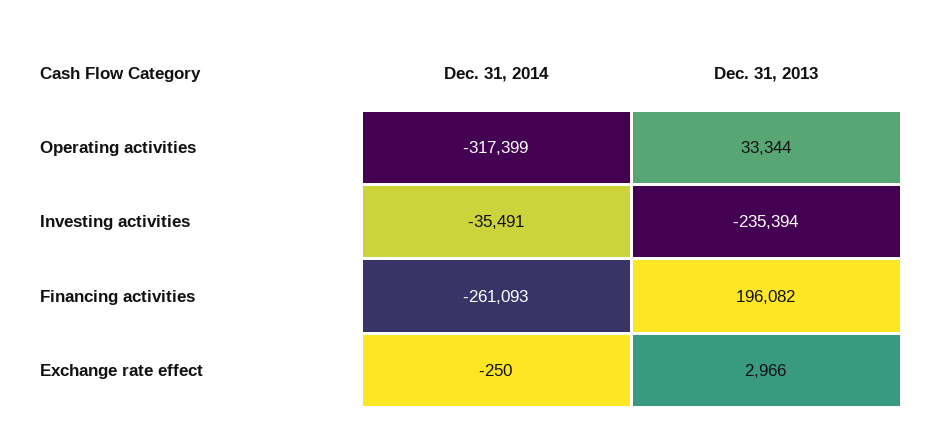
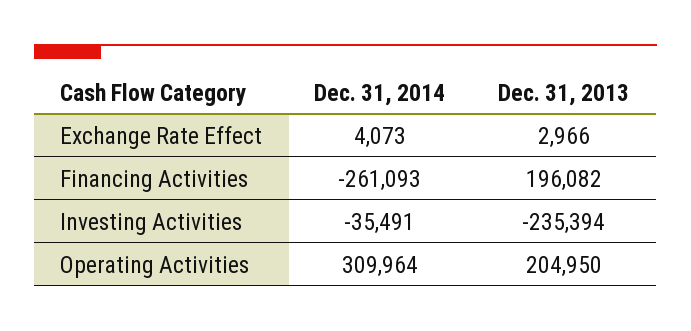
  {
    "Dec. 31, 2014": {
-     "Operating activities": -317399,
+     "Operating activities": 309964,
      "Investing activities": -35491,
      "Financing activities": -261093,
-     "Exchange rate effect": -250
+     "Exchange rate effect": 4073
    },
    "Dec. 31, 2013": {
-     "Operating activities": 33344,
+     "Operating activities": 204950,
      "Investing activities": -235394,
      "Financing activities": 196082,
      "Exchange rate effect": 2966
    }
  }

